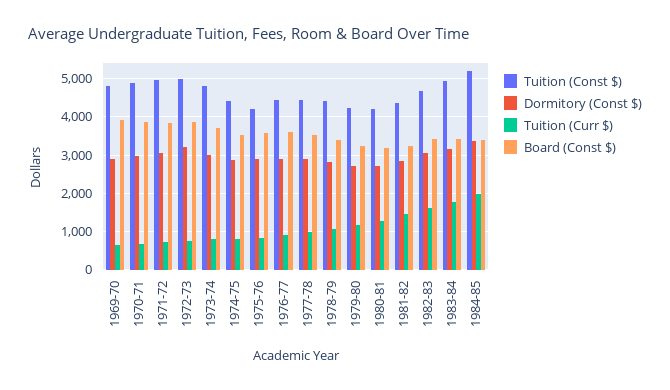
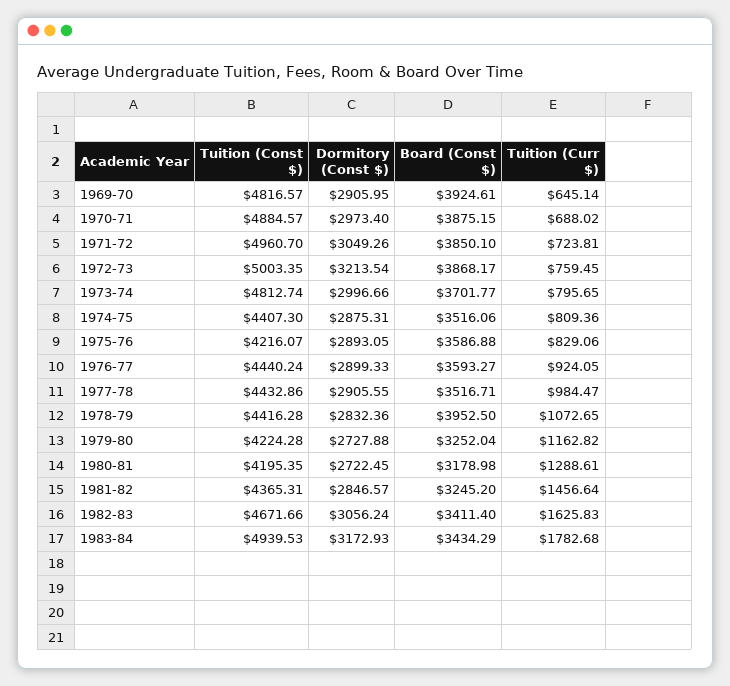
  {
    "Tuition (Const $)": {
      "1969-70": 4816.57,
      "1970-71": 4884.57,
      "1971-72": 4960.7,
      "1972-73": 5003.35,
      "1973-74": 4812.74,
      "1974-75": 4407.3,
      "1975-76": 4216.07,
      "1976-77": 4440.24,
      "1977-78": 4432.86,
      "1978-79": 4416.28,
      "1979-80": 4224.28,
      "1980-81": 4195.35,
      "1981-82": 4365.31,
      "1982-83": 4671.66,
-     "1983-84": 4939.53,
+     "1983-84": 4939.53
-     "1984-85": 5200
    },
    "Dormitory (Const $)": {
      "1969-70": 2905.95,
      "1970-71": 2973.4,
      "1971-72": 3049.26,
      "1972-73": 3213.54,
      "1973-74": 2996.66,
      "1974-75": 2875.31,
      "1975-76": 2893.05,
      "1976-77": 2899.33,
      "1977-78": 2905.55,
      "1978-79": 2832.36,
      "1979-80": 2727.88,
      "1980-81": 2722.45,
      "1981-82": 2846.57,
      "1982-83": 3056.24,
-     "1983-84": 3172.93,
+     "1983-84": 3172.93
-     "1984-85": 3400
    },
    "Tuition (Curr $)": {
      "1969-70": 645.14,
      "1970-71": 688.02,
      "1971-72": 723.81,
      "1972-73": 759.45,
      "1973-74": 795.65,
      "1974-75": 809.36,
      "1975-76": 829.06,
      "1976-77": 924.05,
      "1977-78": 984.47,
      "1978-79": 1072.65,
      "1979-80": 1162.82,
      "1980-81": 1288.61,
      "1981-82": 1456.64,
      "1982-83": 1625.83,
-     "1983-84": 1782.68,
+     "1983-84": 1782.68
-     "1984-85": 2000
    },
    "Board (Const $)": {
      "1969-70": 3924.61,
      "1970-71": 3875.15,
      "1971-72": 3850.1,
      "1972-73": 3868.17,
      "1973-74": 3701.77,
      "1974-75": 3516.06,
      "1975-76": 3586.88,
      "1976-77": 3593.27,
      "1977-78": 3516.71,
-     "1978-79": 3400,
+     "1978-79": 3952.5,
      "1979-80": 3252.04,
      "1980-81": 3178.98,
      "1981-82": 3245.2,
      "1982-83": 3411.4,
-     "1983-84": 3434.29,
+     "1983-84": 3434.29
-     "1984-85": 3400
    }
  }

